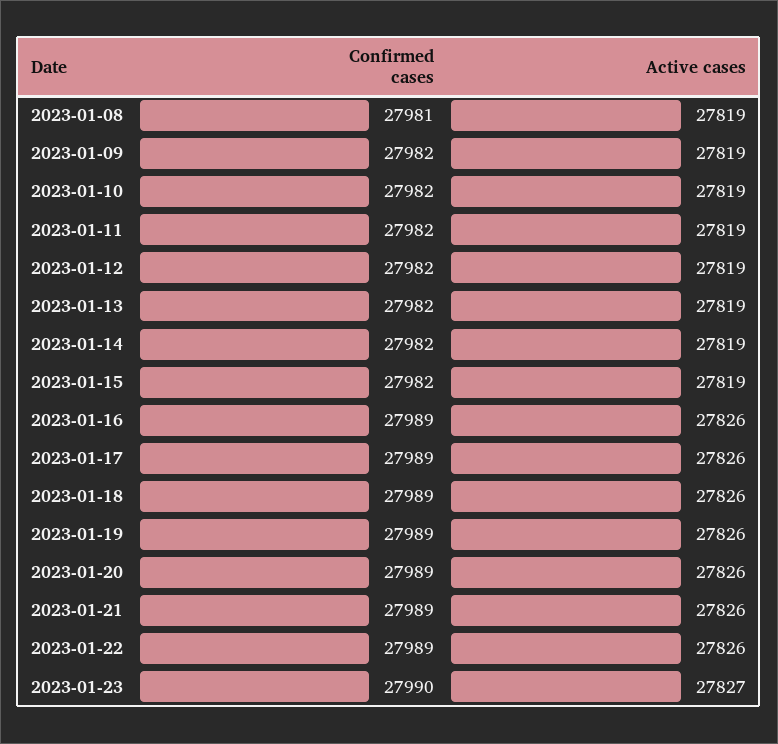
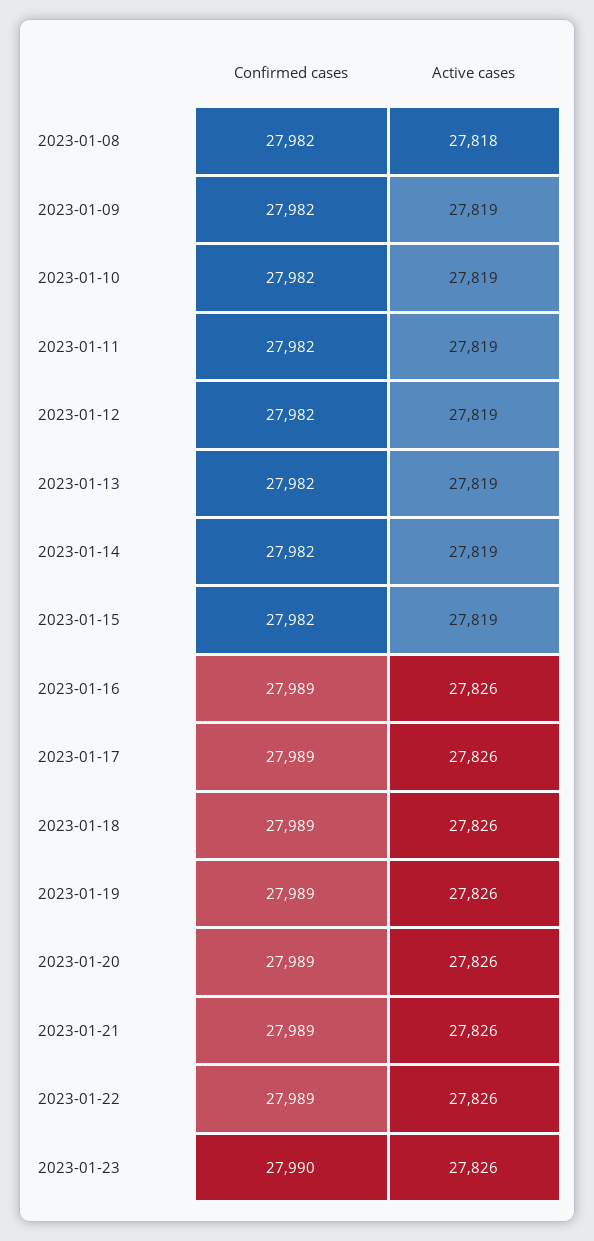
  {
    "Confirmed cases": {
-     "2023-01-08": 27981,
+     "2023-01-08": 27982,
      "2023-01-09": 27982,
      "2023-01-10": 27982,
      "2023-01-11": 27982,
      "2023-01-12": 27982,
      "2023-01-13": 27982,
      "2023-01-14": 27982,
      "2023-01-15": 27982,
      "2023-01-16": 27989,
      "2023-01-17": 27989,
      "2023-01-18": 27989,
      "2023-01-19": 27989,
      "2023-01-20": 27989,
      "2023-01-21": 27989,
      "2023-01-22": 27989,
      "2023-01-23": 27990
    },
    "Active cases": {
-     "2023-01-08": 27819,
+     "2023-01-08": 27818,
      "2023-01-09": 27819,
      "2023-01-10": 27819,
      "2023-01-11": 27819,
      "2023-01-12": 27819,
      "2023-01-13": 27819,
      "2023-01-14": 27819,
      "2023-01-15": 27819,
      "2023-01-16": 27826,
      "2023-01-17": 27826,
      "2023-01-18": 27826,
      "2023-01-19": 27826,
      "2023-01-20": 27826,
      "2023-01-21": 27826,
      "2023-01-22": 27826,
-     "2023-01-23": 27827
+     "2023-01-23": 27826
    }
  }

